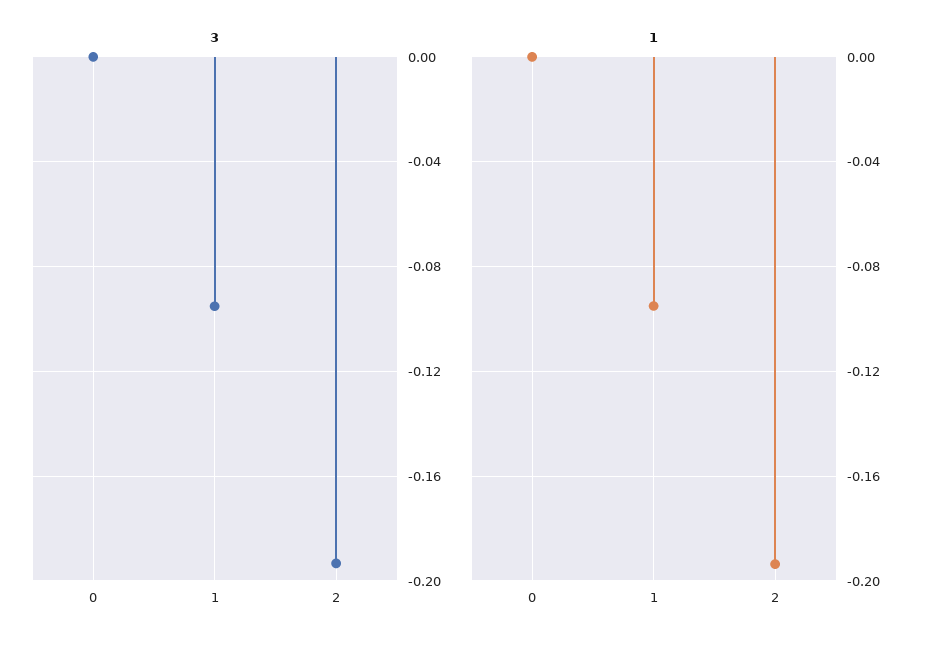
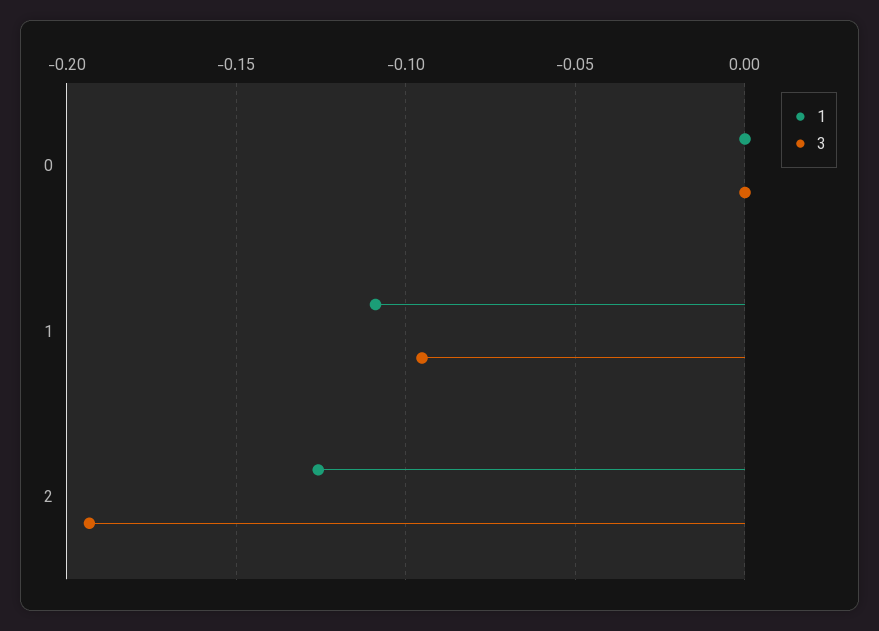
  {
    "3": {
      "0": 0,
      "1": -0.095,
      "2": -0.195
    },
    "1": {
      "0": 0,
-     "1": -0.095,
+     "1": -0.11,
-     "2": -0.195
+     "2": -0.125
    }
  }

